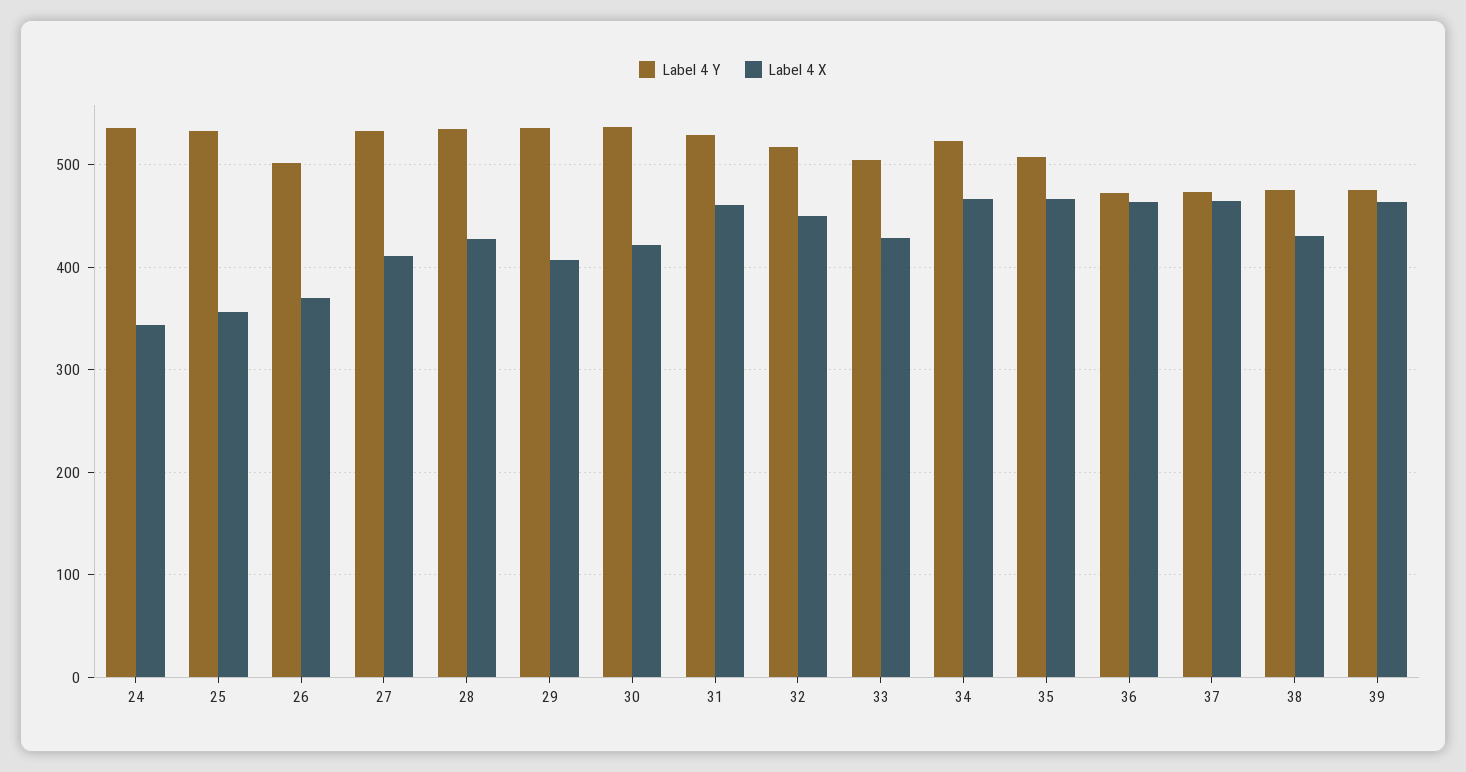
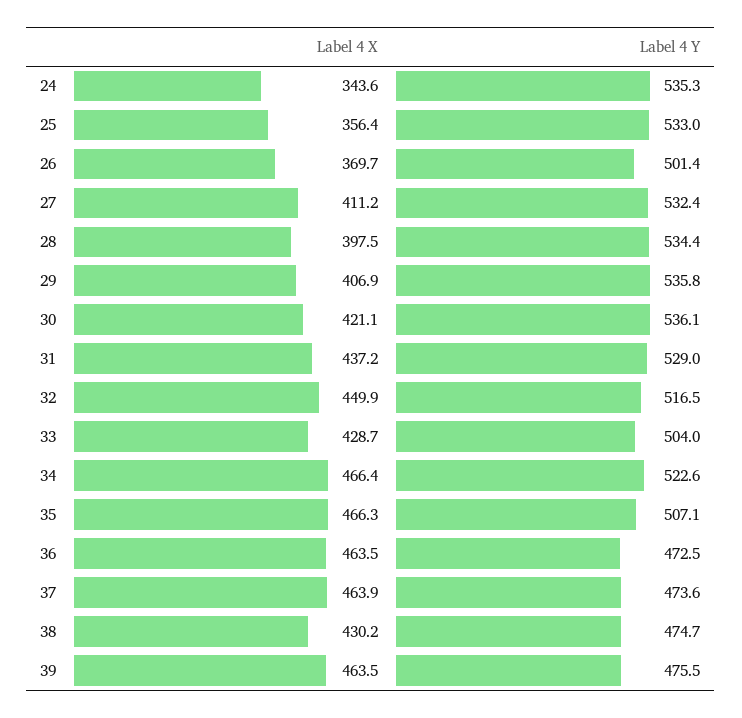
  {
    "Label 4 Y": {
      "24": 535.3,
      "25": 533,
      "26": 501.4,
      "27": 532.4,
      "28": 534.4,
      "29": 535.8,
      "30": 536.1,
      "31": 529,
      "32": 516.5,
      "33": 504,
      "34": 522.6,
      "35": 507.1,
      "36": 472.5,
      "37": 473.6,
      "38": 474.7,
      "39": 475.5
    },
    "Label 4 X": {
      "24": 343.6,
      "25": 356.4,
      "26": 369.7,
      "27": 411.2,
-     "28": 430,
+     "28": 397.5,
      "29": 406.9,
      "30": 421.1,
-     "31": 460,
+     "31": 437.2,
      "32": 449.9,
      "33": 428.7,
      "34": 466.4,
      "35": 466.3,
      "36": 463.5,
      "37": 463.9,
      "38": 430.2,
      "39": 463.5
    }
  }

